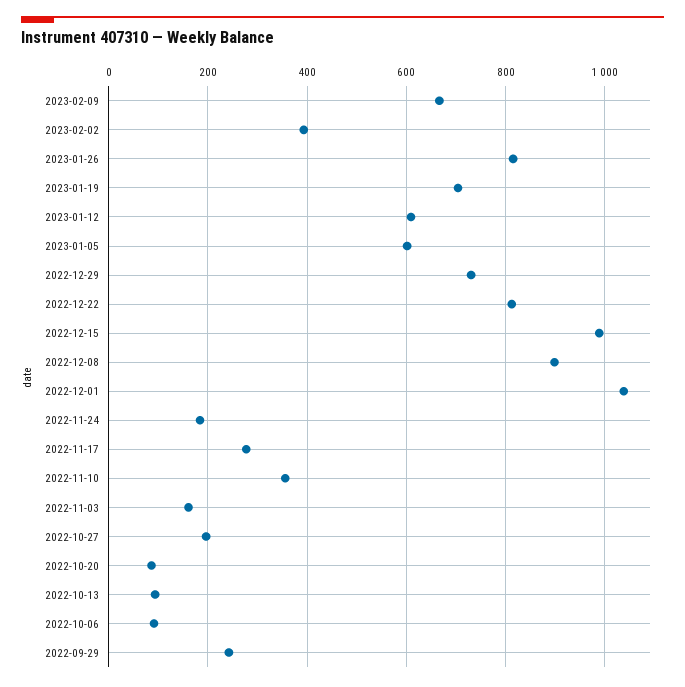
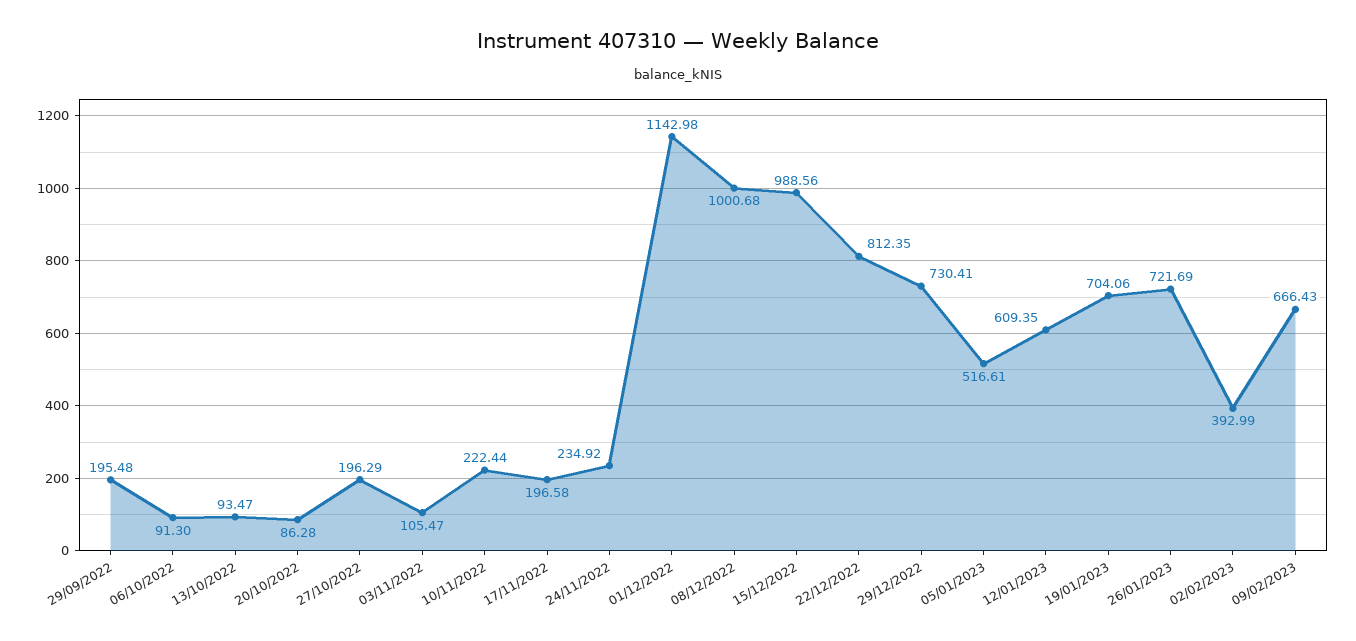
  {
    "2023-02-09": 666.43,
    "2023-02-02": 392.99,
-   "2023-01-26": 820,
+   "2023-01-26": 721.69,
    "2023-01-19": 704.06,
    "2023-01-12": 609.35,
-   "2023-01-05": 600,
+   "2023-01-05": 516.61,
    "2022-12-29": 730.41,
    "2022-12-22": 812.35,
    "2022-12-15": 988.56,
-   "2022-12-08": 900,
+   "2022-12-08": 1000.68,
-   "2022-12-01": 1040,
+   "2022-12-01": 1142.98,
-   "2022-11-24": 180,
+   "2022-11-24": 234.92,
-   "2022-11-17": 280,
+   "2022-11-17": 196.58,
-   "2022-11-10": 360,
+   "2022-11-10": 222.44,
-   "2022-11-03": 160,
+   "2022-11-03": 105.47,
    "2022-10-27": 196.29,
    "2022-10-20": 86.28,
    "2022-10-13": 93.47,
    "2022-10-06": 91.3,
-   "2022-09-29": 240
+   "2022-09-29": 195.48
  }

